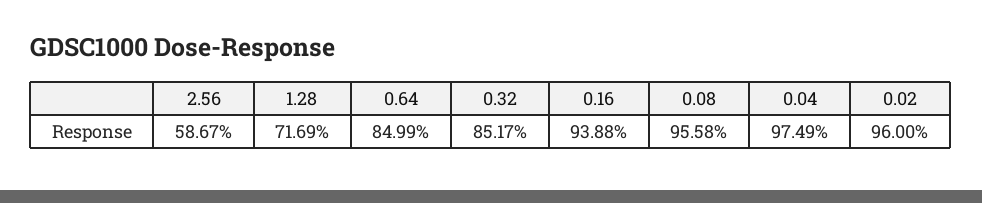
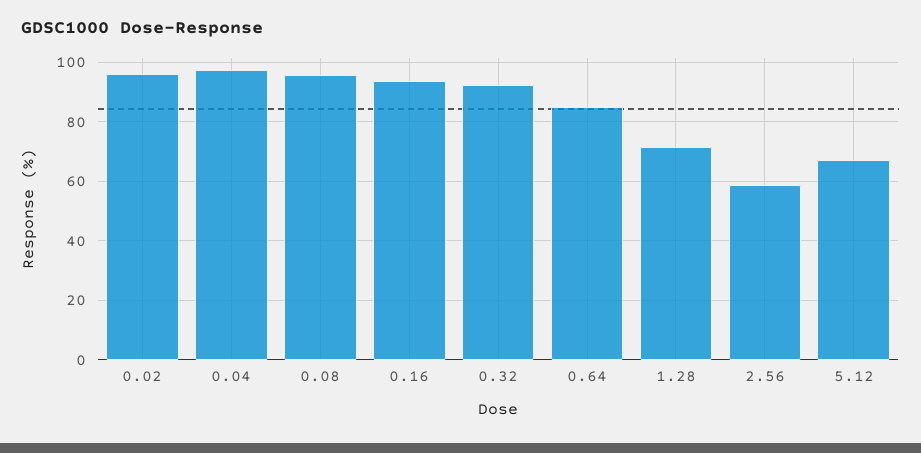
  {
    "2.56": 58.67,
    "1.28": 71.69,
    "0.64": 84.99,
-   "0.32": 85.17,
+   "0.32": 92.5,
    "0.16": 93.88,
    "0.08": 95.58,
    "0.04": 97.49,
-   "0.02": 96
+   "0.02": 96,
+   "5.12": 67.5
  }

